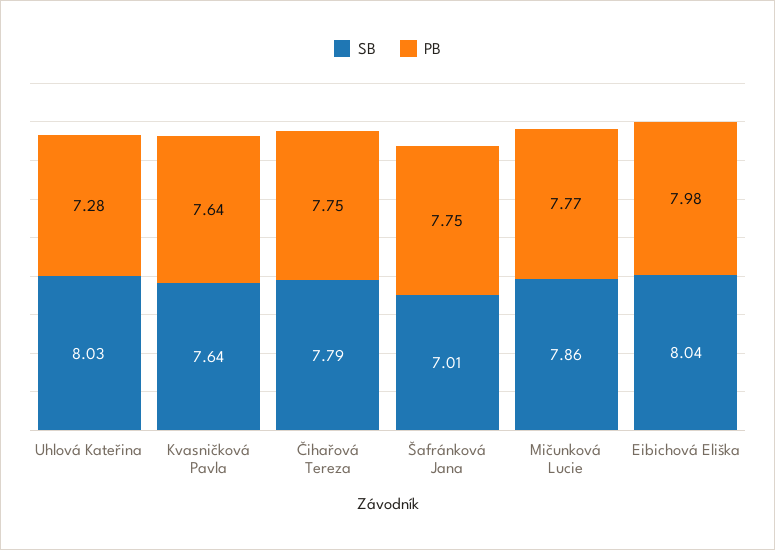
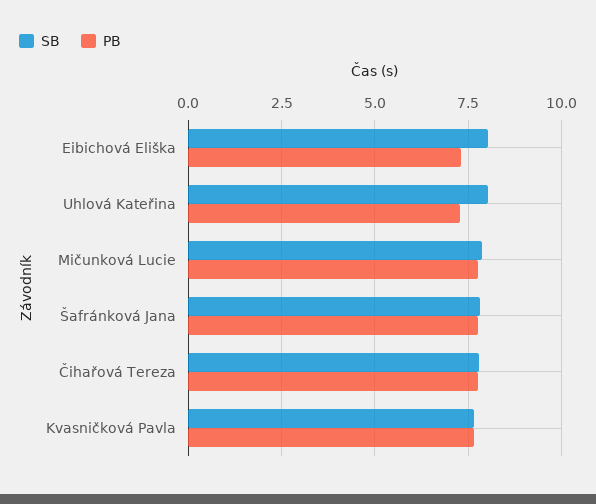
  {
    "SB": {
      "Uhlová Kateřina": 8.03,
      "Kvasničková Pavla": 7.64,
      "Čihařová Tereza": 7.79,
-     "Šafránková Jana": 7.01,
+     "Šafránková Jana": 7.75,
      "Mičunková Lucie": 7.86,
      "Eibichová Eliška": 8.04
    },
    "PB": {
      "Uhlová Kateřina": 7.28,
      "Kvasničková Pavla": 7.64,
      "Čihařová Tereza": 7.75,
      "Šafránková Jana": 7.75,
      "Mičunková Lucie": 7.77,
-     "Eibichová Eliška": 7.98
+     "Eibichová Eliška": 7.25
    }
  }

